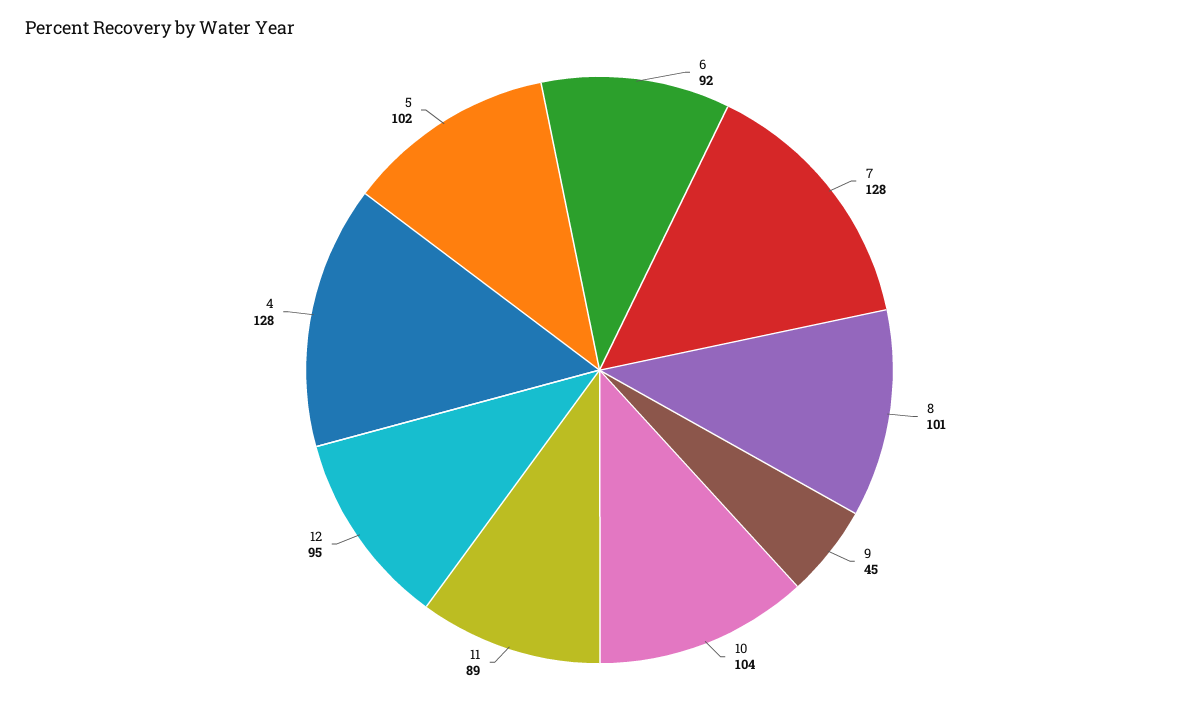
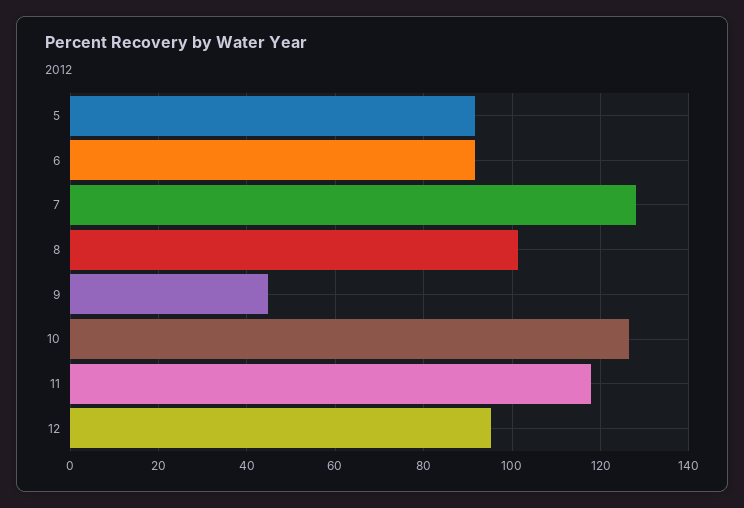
  {
    "6": 92,
    "7": 128,
    "8": 101,
    "9": 45,
-   "10": 104,
+   "10": 126,
-   "11": 89,
+   "11": 118,
    "12": 95,
-   "4": 128,
-   "5": 102
+   "5": 92
  }

